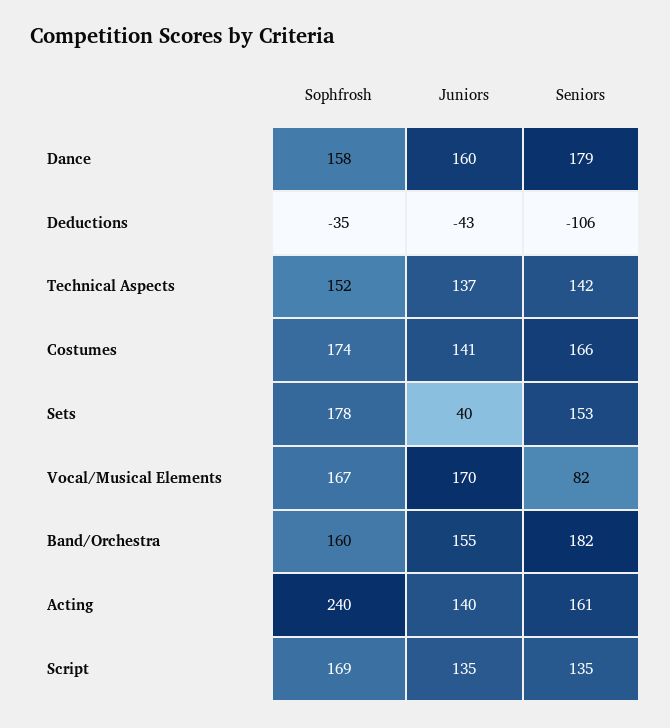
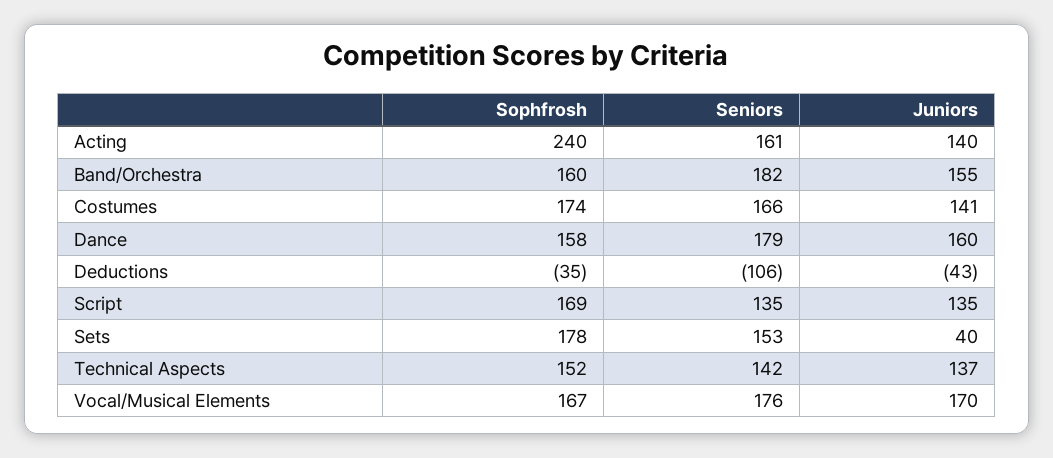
  {
    "Sophfrosh": {
      "Dance": 158,
      "Deductions": -35,
      "Technical Aspects": 152,
      "Costumes": 174,
      "Sets": 178,
      "Vocal/Musical Elements": 167,
      "Band/Orchestra": 160,
      "Acting": 240,
      "Script": 169
    },
    "Juniors": {
      "Dance": 160,
      "Deductions": -43,
      "Technical Aspects": 137,
      "Costumes": 141,
      "Sets": 40,
      "Vocal/Musical Elements": 170,
      "Band/Orchestra": 155,
      "Acting": 140,
      "Script": 135
    },
    "Seniors": {
      "Dance": 179,
      "Deductions": -106,
      "Technical Aspects": 142,
      "Costumes": 166,
      "Sets": 153,
-     "Vocal/Musical Elements": 82,
+     "Vocal/Musical Elements": 176,
      "Band/Orchestra": 182,
      "Acting": 161,
      "Script": 135
    }
  }

